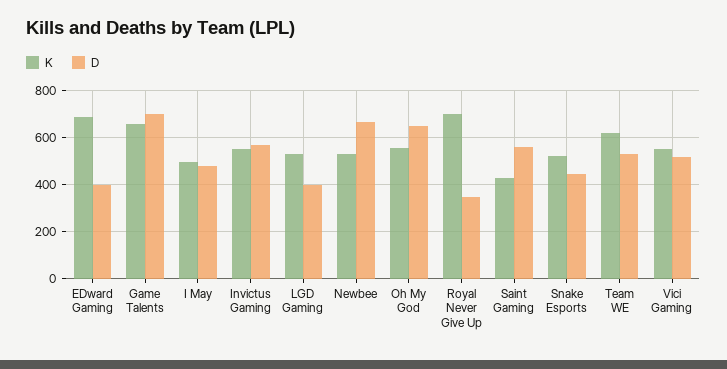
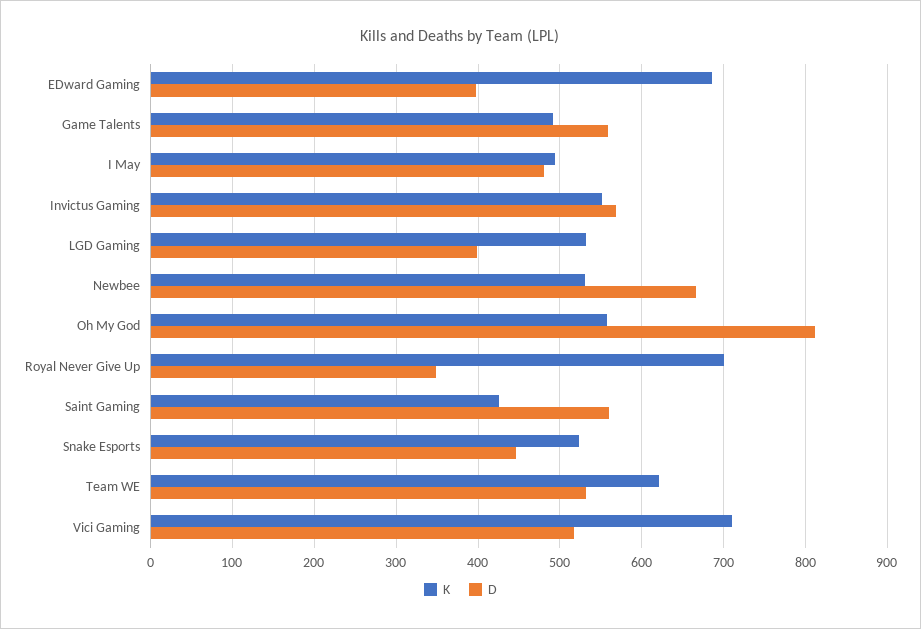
  {
    "K": {
      "EDward Gaming": 690,
-     "Game Talents": 650,
+     "Game Talents": 490,
      "I May": 490,
      "Invictus Gaming": 550,
      "LGD Gaming": 530,
      "Newbee": 530,
      "Oh My God": 560,
      "Royal Never Give Up": 700,
      "Saint Gaming": 430,
      "Snake Esports": 520,
      "Team WE": 620,
-     "Vici Gaming": 550
+     "Vici Gaming": 710
    },
    "D": {
      "EDward Gaming": 400,
-     "Game Talents": 700,
+     "Game Talents": 560,
      "I May": 480,
      "Invictus Gaming": 570,
      "LGD Gaming": 400,
      "Newbee": 670,
-     "Oh My God": 650,
+     "Oh My God": 810,
      "Royal Never Give Up": 350,
      "Saint Gaming": 560,
      "Snake Esports": 450,
      "Team WE": 530,
      "Vici Gaming": 520
    }
  }

